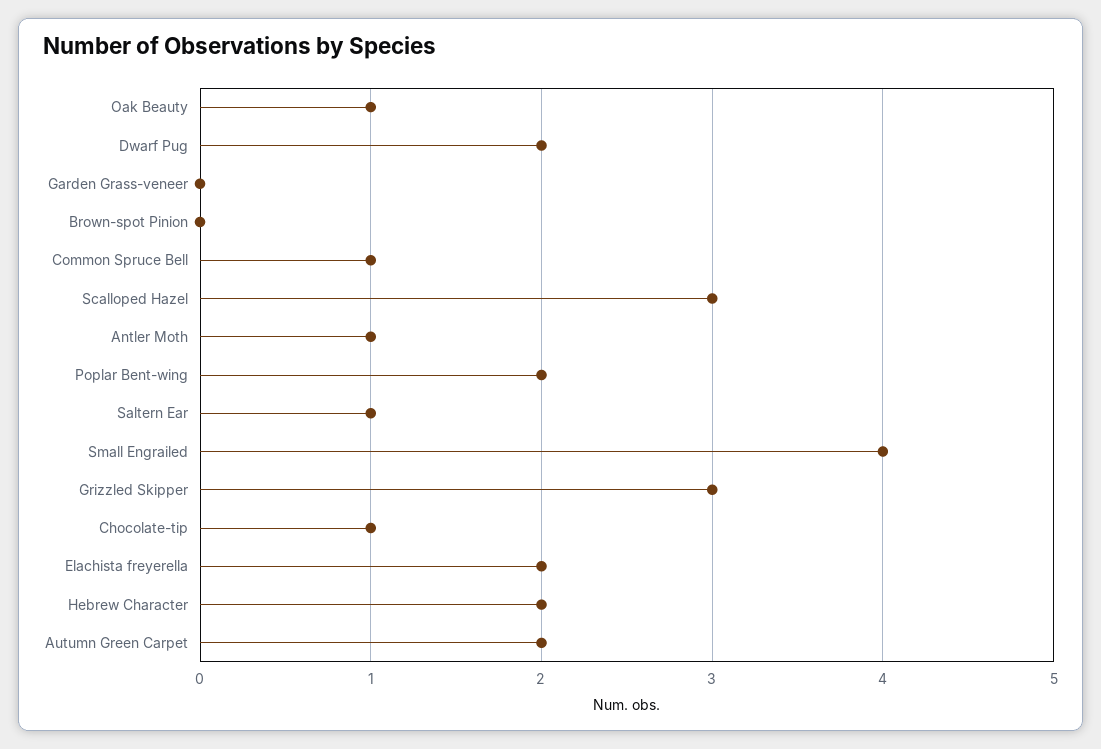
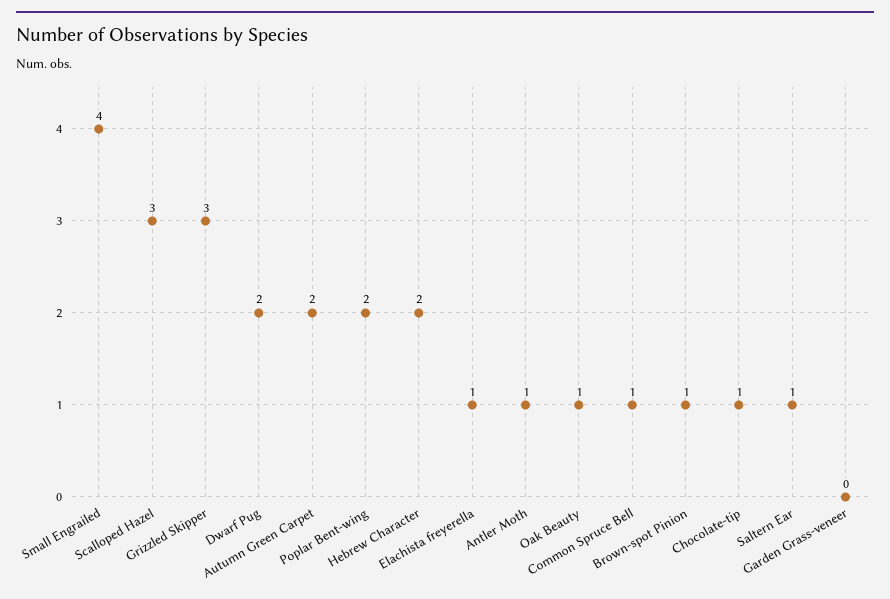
  {
    "Oak Beauty": 1,
    "Dwarf Pug": 2,
    "Garden Grass-veneer": 0,
-   "Brown-spot Pinion": 0,
+   "Brown-spot Pinion": 1,
    "Common Spruce Bell": 1,
    "Scalloped Hazel": 3,
    "Antler Moth": 1,
    "Poplar Bent-wing": 2,
    "Saltern Ear": 1,
    "Small Engrailed": 4,
    "Grizzled Skipper": 3,
    "Chocolate-tip": 1,
-   "Elachista freyerella": 2,
+   "Elachista freyerella": 1,
    "Hebrew Character": 2,
    "Autumn Green Carpet": 2
  }

